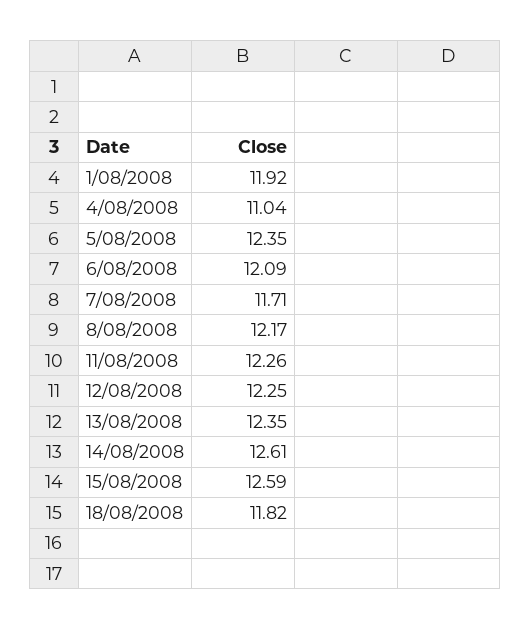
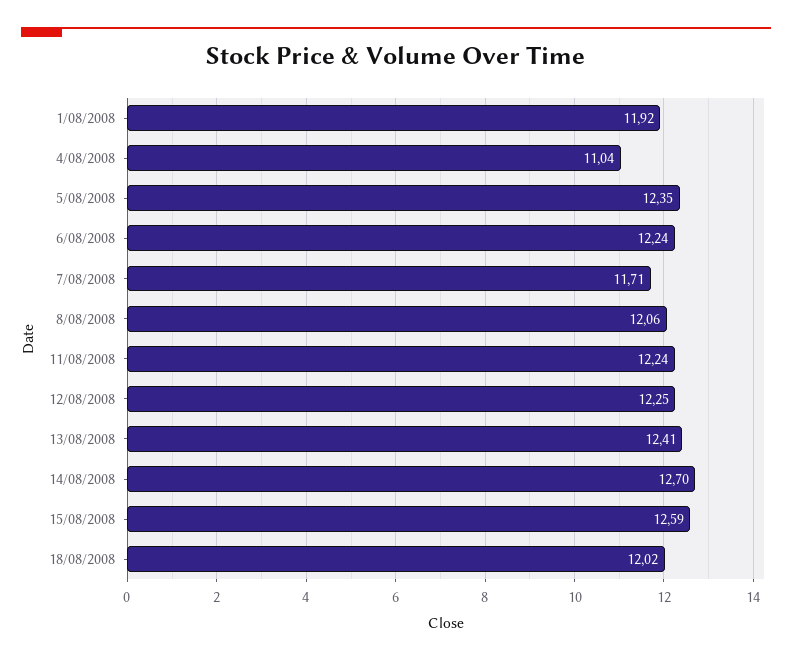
  {
    "1/08/2008": 11.92,
    "4/08/2008": 11.04,
    "5/08/2008": 12.35,
-   "6/08/2008": 12.09,
+   "6/08/2008": 12.24,
    "7/08/2008": 11.71,
-   "8/08/2008": 12.17,
+   "8/08/2008": 12.06,
-   "11/08/2008": 12.26,
+   "11/08/2008": 12.24,
    "12/08/2008": 12.25,
-   "13/08/2008": 12.35,
+   "13/08/2008": 12.41,
-   "14/08/2008": 12.61,
+   "14/08/2008": 12.7,
    "15/08/2008": 12.59,
-   "18/08/2008": 11.82
+   "18/08/2008": 12.02
  }

